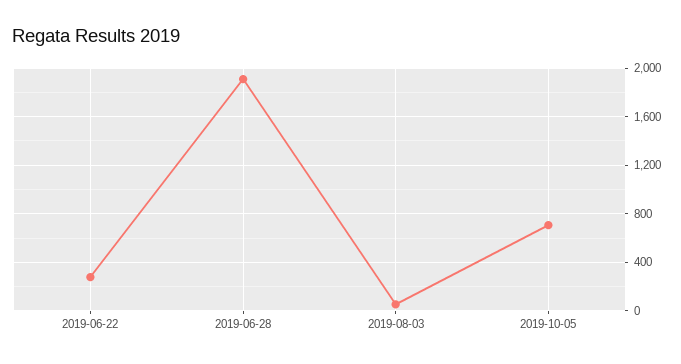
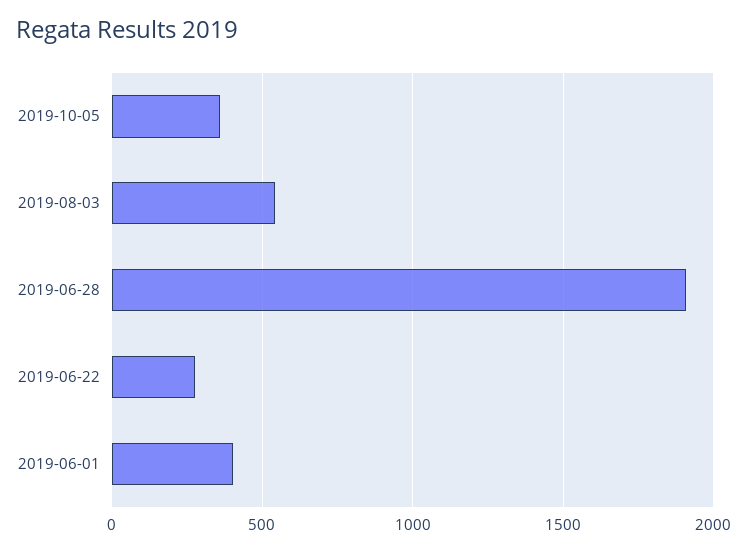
  {
    "2019-06-22": 300,
    "2019-06-28": 1900,
-   "2019-08-03": 50,
+   "2019-08-03": 550,
-   "2019-10-05": 700
+   "2019-10-05": 350,
+   "2019-06-01": 400
  }

